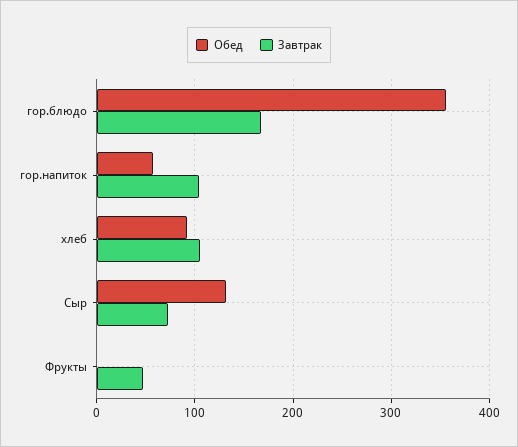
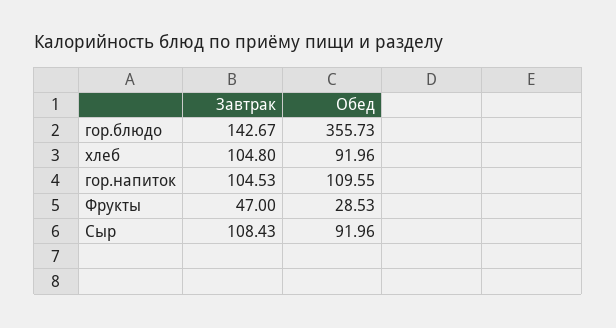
  {
    "Обед": {
      "гор.блюдо": 355.73,
-     "гор.напиток": 60,
+     "гор.напиток": 109.55,
      "хлеб": 91.96,
-     "Сыр": 130,
+     "Сыр": 91.96,
-     "Фрукты": 0
+     "Фрукты": 28.53
    },
    "Завтрак": {
-     "гор.блюдо": 170,
+     "гор.блюдо": 142.67,
      "гор.напиток": 104.53,
      "хлеб": 104.8,
-     "Сыр": 70,
+     "Сыр": 108.43,
      "Фрукты": 47
    }
  }

